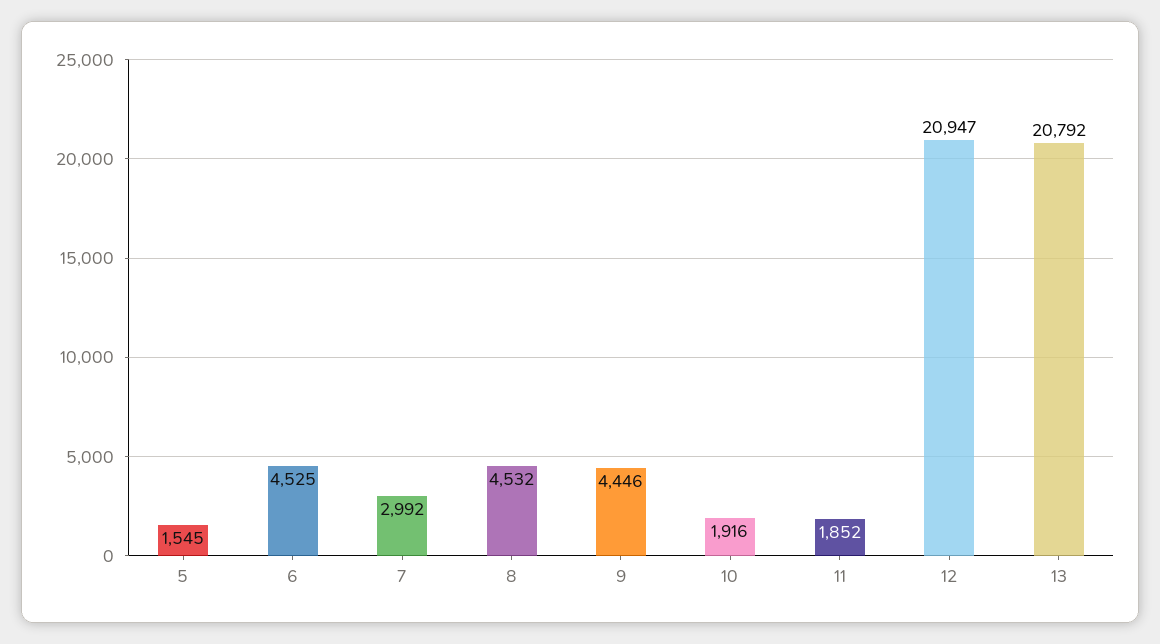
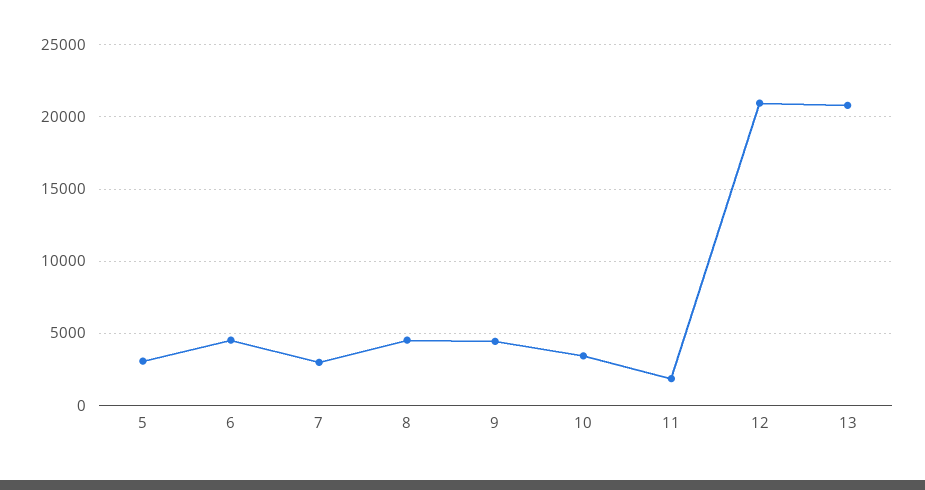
  {
-   "5": 1545,
+   "5": 3000,
    "6": 4525,
    "7": 2992,
    "8": 4532,
    "9": 4446,
-   "10": 1916,
+   "10": 3500,
    "11": 1852,
    "12": 20947,
    "13": 20792
  }

